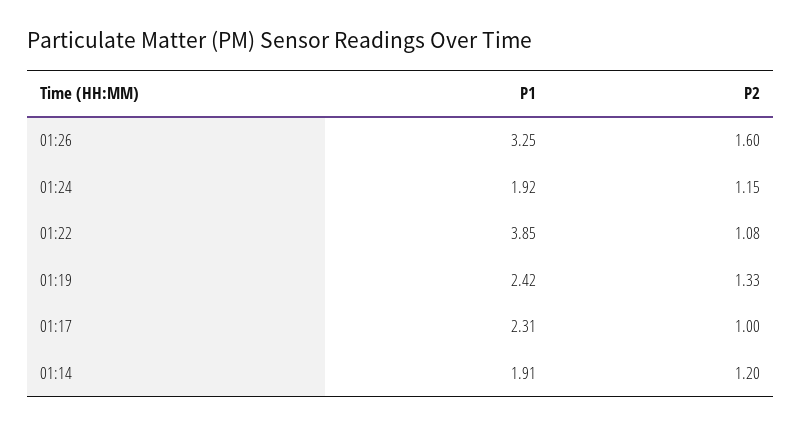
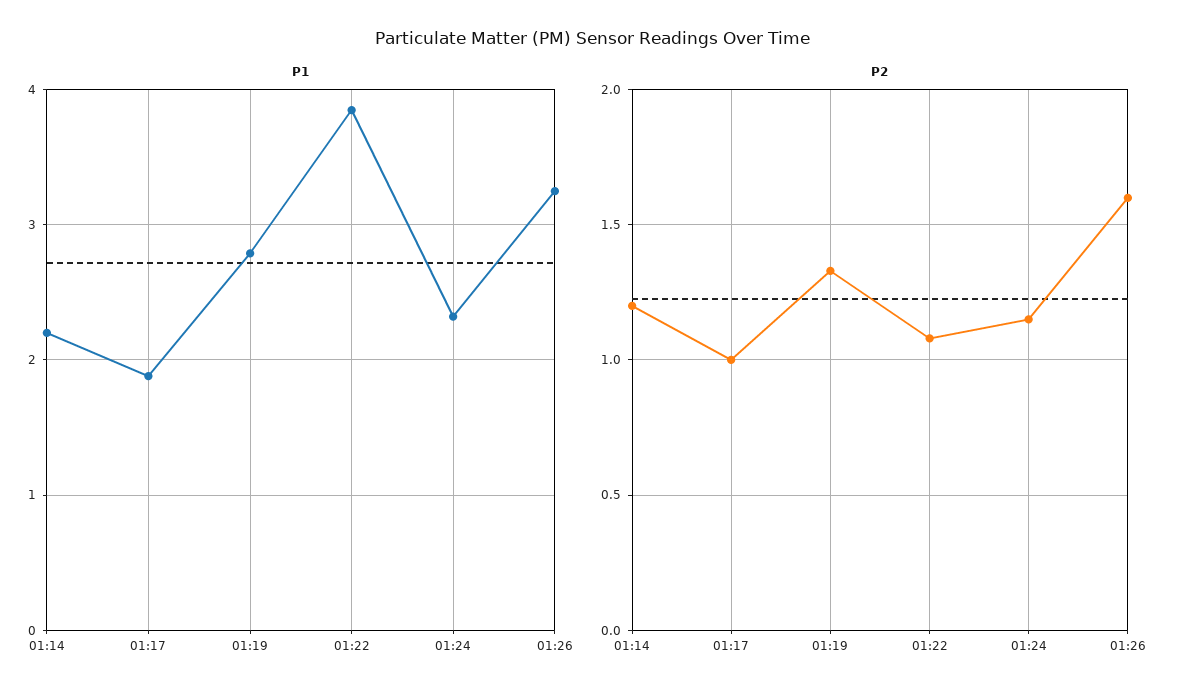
  {
    "P1": {
      "01:26": 3.25,
-     "01:24": 1.92,
+     "01:24": 2.3,
      "01:22": 3.85,
-     "01:19": 2.42,
+     "01:19": 2.8,
-     "01:17": 2.31,
+     "01:17": 1.9,
-     "01:14": 1.91
+     "01:14": 2.2
    },
    "P2": {
      "01:26": 1.6,
      "01:24": 1.15,
      "01:22": 1.08,
      "01:19": 1.33,
      "01:17": 1,
      "01:14": 1.2
    }
  }

